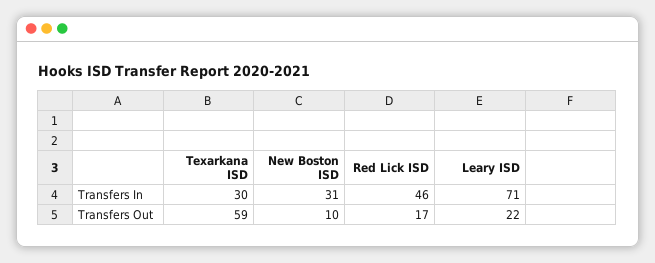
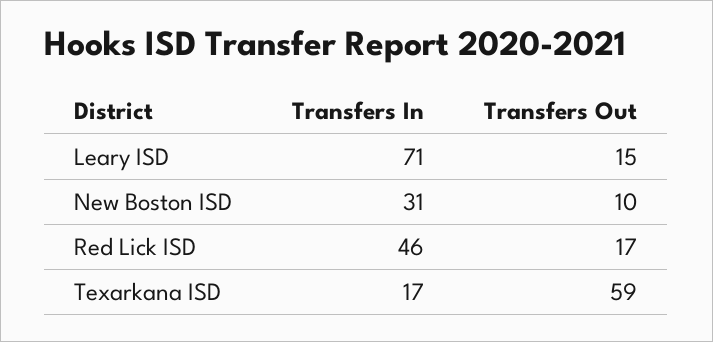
  {
    "Texarkana ISD": {
-     "Transfers In": 30,
+     "Transfers In": 17,
      "Transfers Out": 59
    },
    "New Boston ISD": {
      "Transfers In": 31,
      "Transfers Out": 10
    },
    "Red Lick ISD": {
      "Transfers In": 46,
      "Transfers Out": 17
    },
    "Leary ISD": {
      "Transfers In": 71,
-     "Transfers Out": 22
+     "Transfers Out": 15
    }
  }

